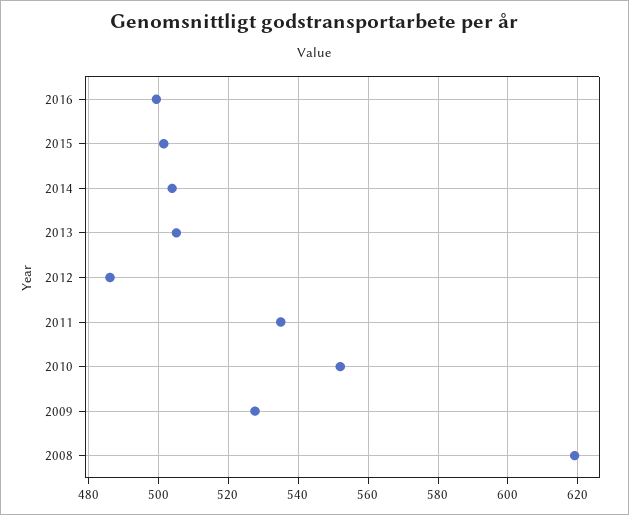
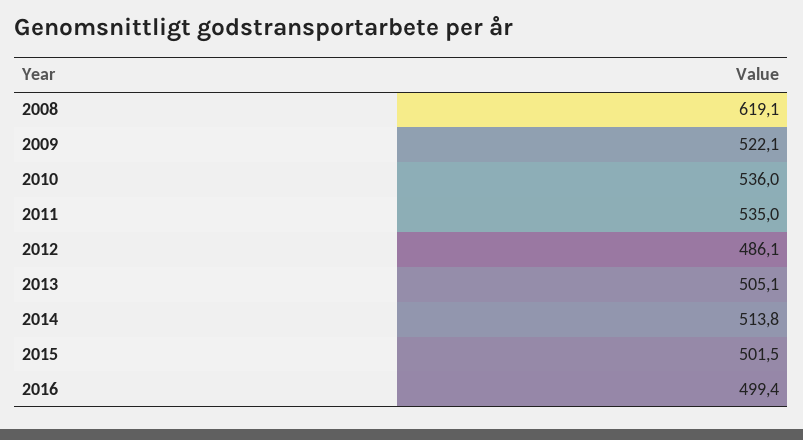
  {
    "2016": 499.4,
    "2015": 501.5,
-   "2014": 504,
+   "2014": 513.8,
    "2013": 505.1,
    "2012": 486.1,
    "2011": 535,
-   "2010": 552,
+   "2010": 536,
-   "2009": 528,
+   "2009": 522.1,
    "2008": 619.1
  }

